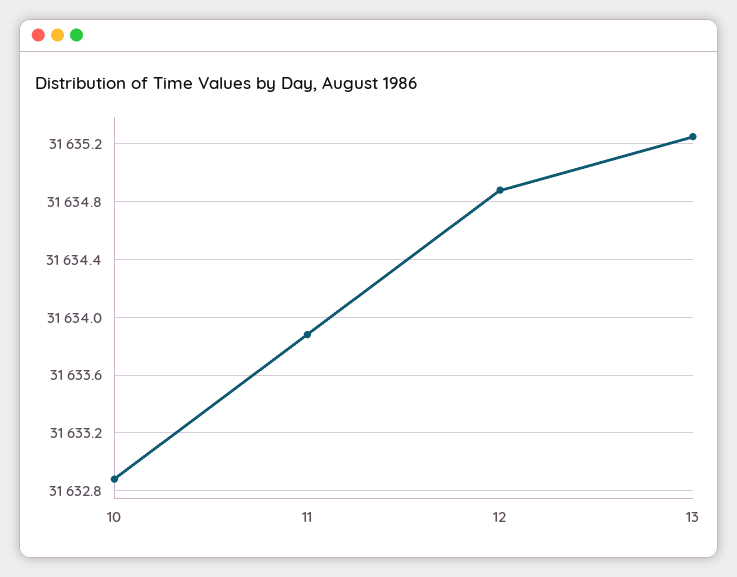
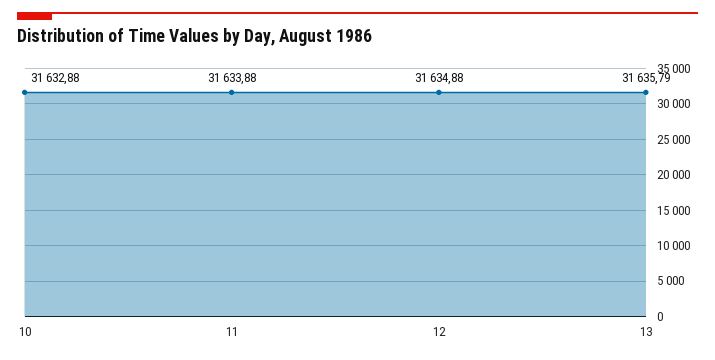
  {
    "10": 31632.88,
    "11": 31633.88,
    "12": 31634.88,
-   "13": 31635.25
+   "13": 31635.79
  }

